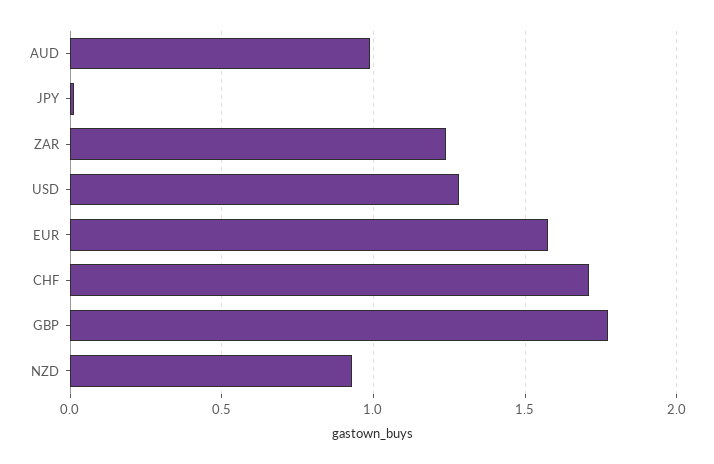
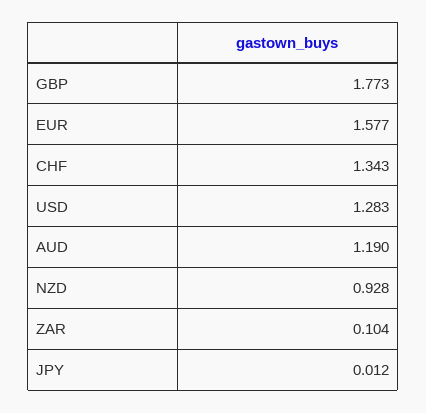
  {
-   "AUD": 1,
+   "AUD": 1.19,
    "JPY": 0.012,
-   "ZAR": 1.25,
+   "ZAR": 0.104,
    "USD": 1.283,
    "EUR": 1.577,
-   "CHF": 1.7,
+   "CHF": 1.343,
    "GBP": 1.773,
    "NZD": 0.928
  }

